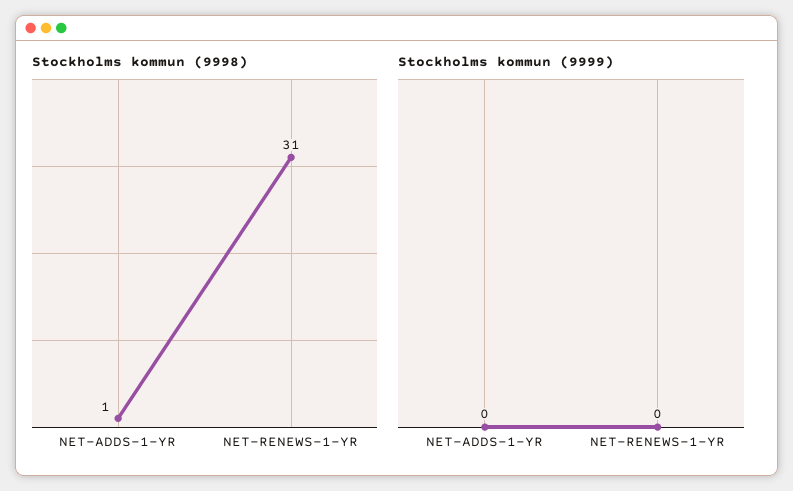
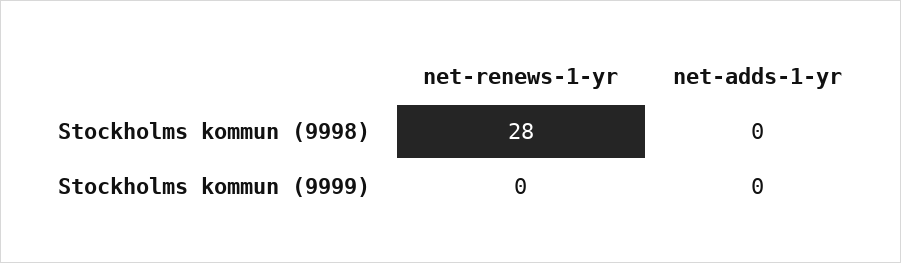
  {
    "Stockholms kommun (9998)": {
-     "NET-ADDS-1-YR": 1,
+     "NET-ADDS-1-YR": 0,
-     "NET-RENEWS-1-YR": 31
+     "NET-RENEWS-1-YR": 28
    },
    "Stockholms kommun (9999)": {
      "NET-ADDS-1-YR": 0,
      "NET-RENEWS-1-YR": 0
    }
  }

